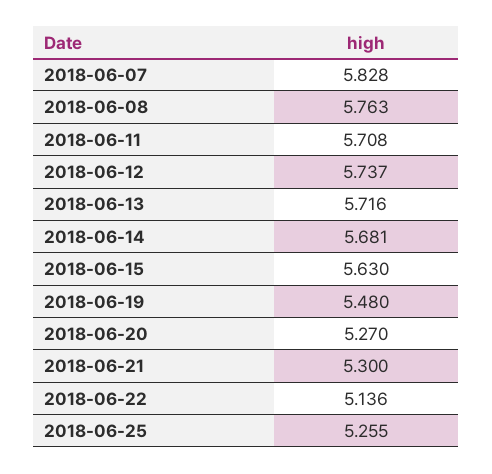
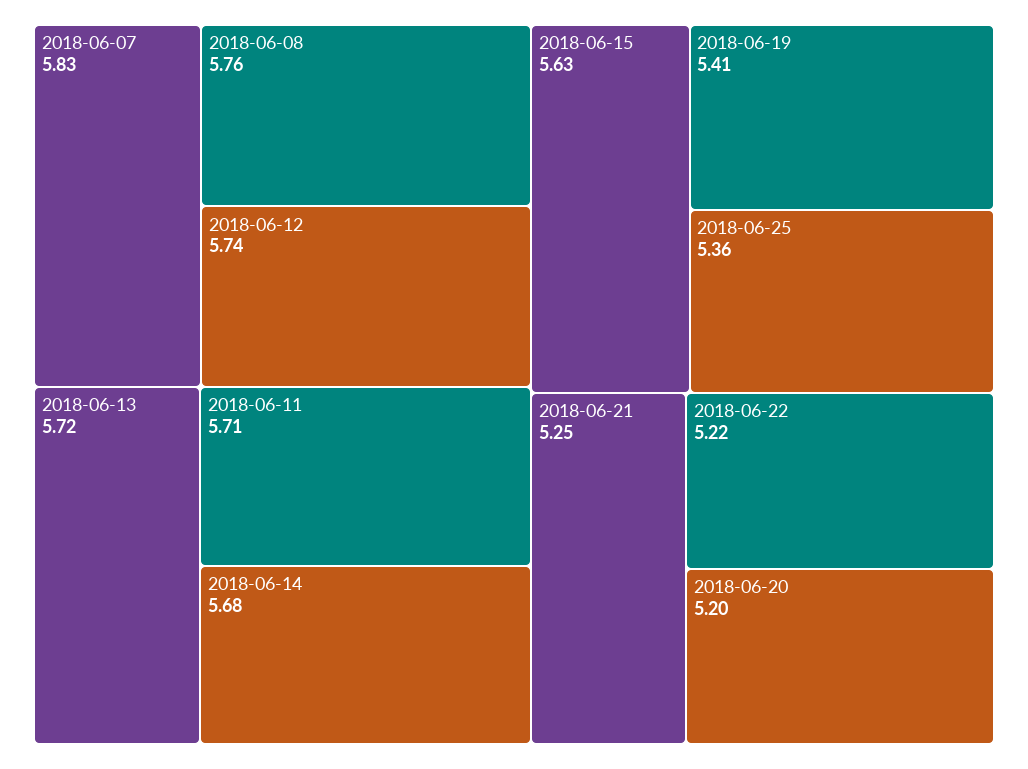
  {
    "2018-06-07": 5.828,
    "2018-06-08": 5.763,
    "2018-06-11": 5.708,
    "2018-06-12": 5.737,
    "2018-06-13": 5.716,
    "2018-06-14": 5.681,
    "2018-06-15": 5.63,
-   "2018-06-19": 5.48,
+   "2018-06-19": 5.41,
-   "2018-06-20": 5.27,
+   "2018-06-20": 5.2,
-   "2018-06-21": 5.3,
+   "2018-06-21": 5.25,
-   "2018-06-22": 5.136,
+   "2018-06-22": 5.22,
-   "2018-06-25": 5.255
+   "2018-06-25": 5.36
  }

